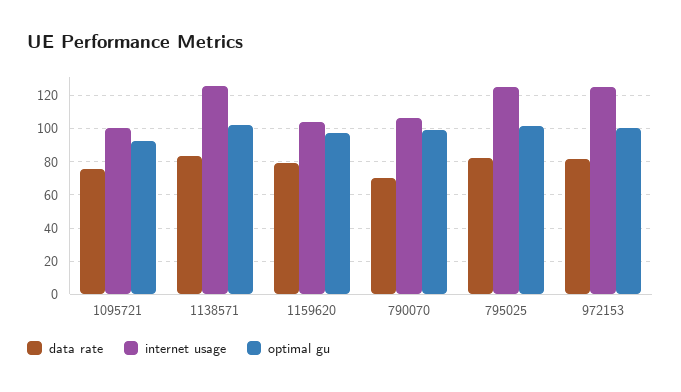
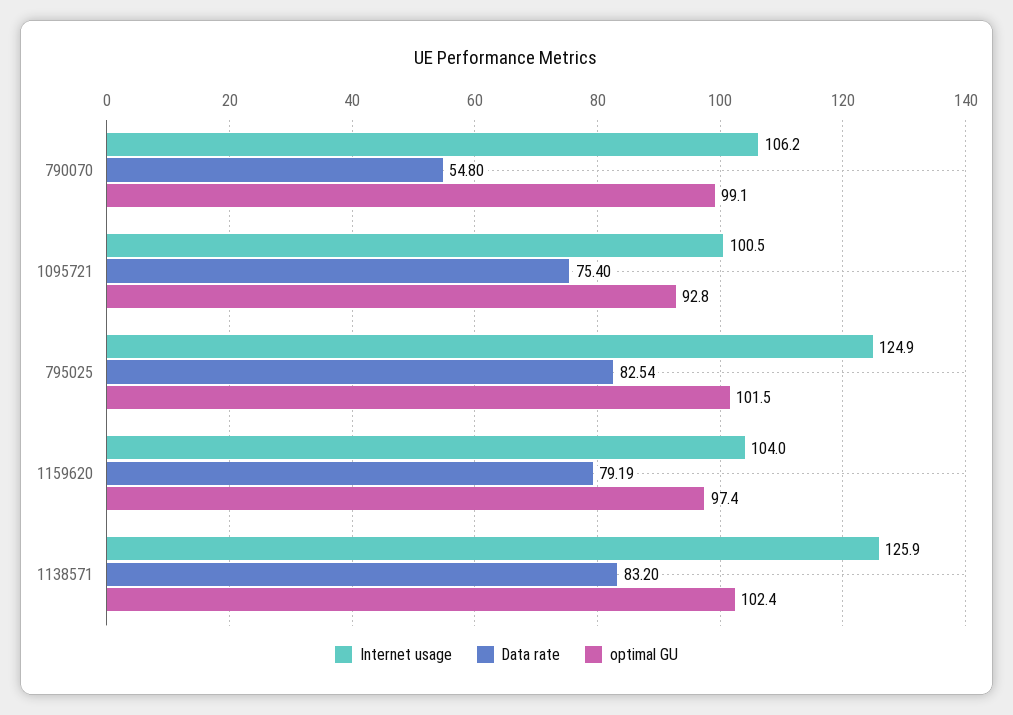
  {
    "data rate": {
      "1095721": 75.4,
      "1138571": 83.2,
      "1159620": 79.19,
-     "790070": 70,
+     "790070": 54.8,
-     "795025": 82.54,
+     "795025": 82.54
-     "972153": 80
    },
    "internet usage": {
      "1095721": 100.5,
      "1138571": 125.9,
      "1159620": 104,
      "790070": 106.2,
-     "795025": 124.9,
+     "795025": 124.9
-     "972153": 125
    },
    "optimal gu": {
      "1095721": 92.8,
      "1138571": 102.4,
      "1159620": 97.4,
      "790070": 99.1,
-     "795025": 101.5,
+     "795025": 101.5
-     "972153": 100
    }
  }

